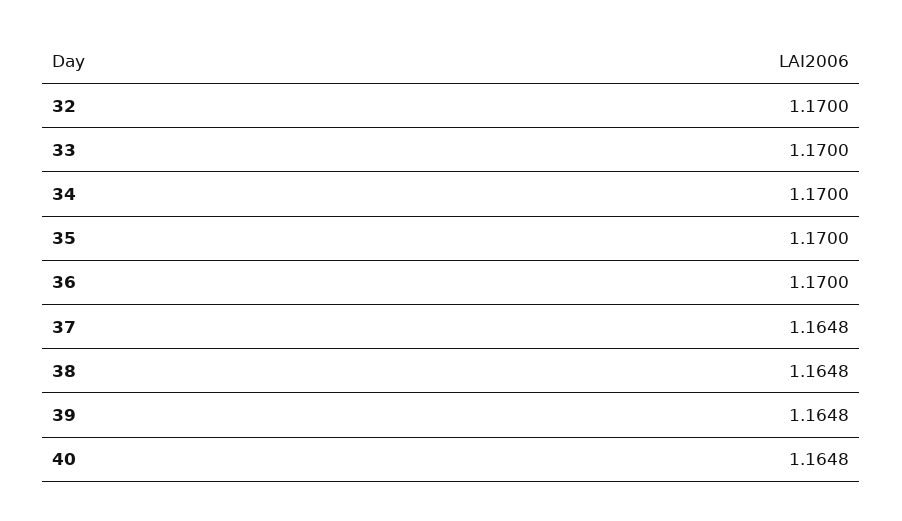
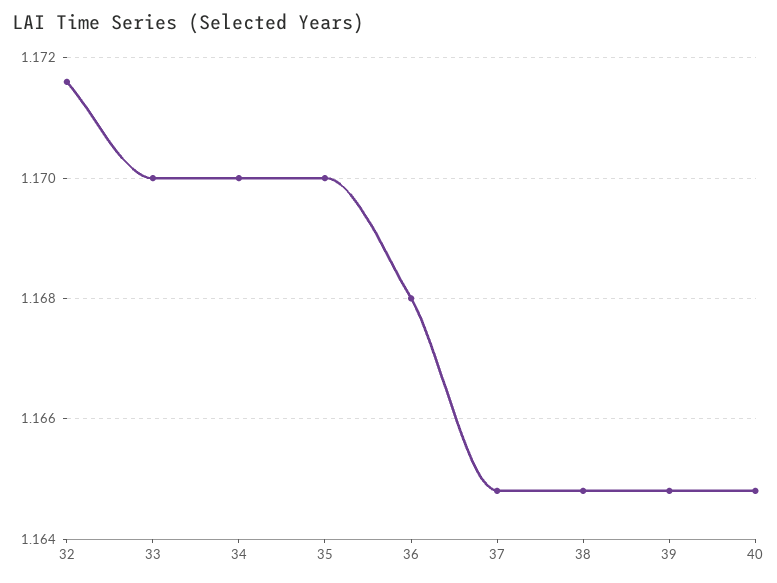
  {
-   "32": 1.17,
+   "32": 1.1715,
    "33": 1.17,
    "34": 1.17,
    "35": 1.17,
-   "36": 1.17,
+   "36": 1.168,
    "37": 1.1648,
    "38": 1.1648,
    "39": 1.1648,
    "40": 1.1648
  }

